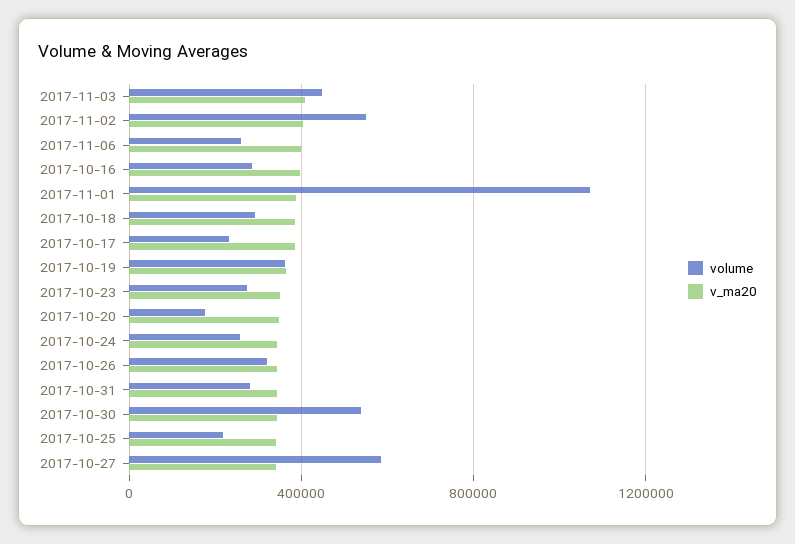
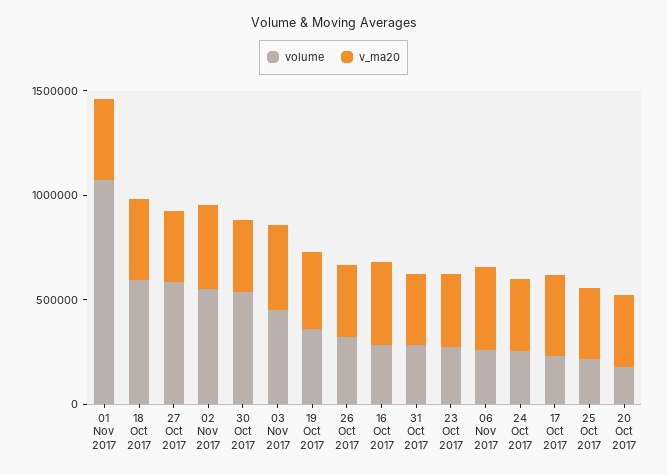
  {
    "volume": {
      "2017-11-03": 450000,
      "2017-11-02": 550000,
      "2017-11-06": 250000,
      "2017-10-16": 300000,
      "2017-11-01": 1050000,
-     "2017-10-18": 300000,
+     "2017-10-18": 600000,
      "2017-10-17": 250000,
      "2017-10-19": 350000,
      "2017-10-23": 250000,
      "2017-10-20": 200000,
      "2017-10-24": 250000,
      "2017-10-26": 300000,
      "2017-10-31": 300000,
      "2017-10-30": 550000,
      "2017-10-25": 200000,
      "2017-10-27": 600000
    },
    "v_ma20": {
      "2017-11-03": 400000,
      "2017-11-02": 400000,
      "2017-11-06": 400000,
      "2017-10-16": 400000,
      "2017-11-01": 400000,
      "2017-10-18": 400000,
      "2017-10-17": 400000,
      "2017-10-19": 350000,
      "2017-10-23": 350000,
      "2017-10-20": 350000,
      "2017-10-24": 350000,
      "2017-10-26": 350000,
      "2017-10-31": 350000,
      "2017-10-30": 350000,
      "2017-10-25": 350000,
      "2017-10-27": 350000
    }
  }

